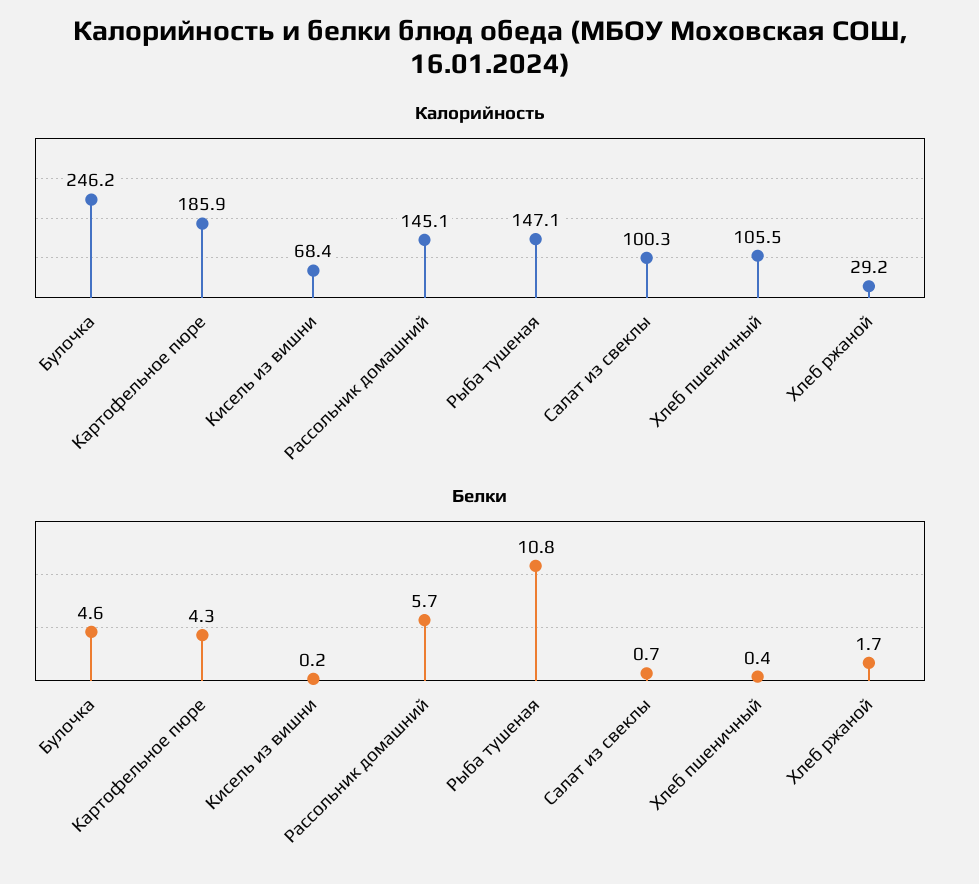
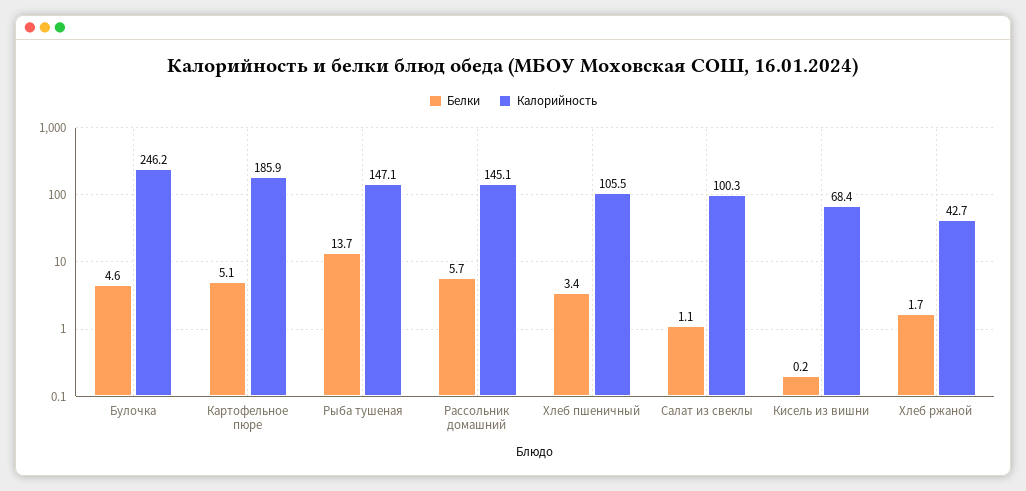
  {
    "Калорийность": {
      "Булочка": 246.2,
      "Картофельное пюре": 185.9,
      "Кисель из вишни": 68.4,
      "Рассольник домашний": 145.1,
      "Рыба тушеная": 147.1,
      "Салат из свеклы": 100.3,
      "Хлеб пшеничный": 105.5,
-     "Хлеб ржаной": 29.2
+     "Хлеб ржаной": 42.7
    },
    "Белки": {
      "Булочка": 4.6,
-     "Картофельное пюре": 4.3,
+     "Картофельное пюре": 5.1,
      "Кисель из вишни": 0.2,
      "Рассольник домашний": 5.7,
-     "Рыба тушеная": 10.8,
+     "Рыба тушеная": 13.7,
-     "Салат из свеклы": 0.7,
+     "Салат из свеклы": 1.1,
-     "Хлеб пшеничный": 0.4,
+     "Хлеб пшеничный": 3.4,
      "Хлеб ржаной": 1.7
    }
  }

